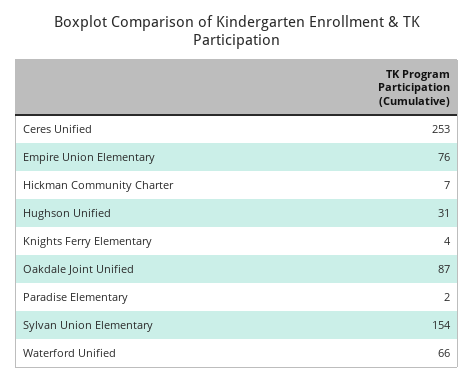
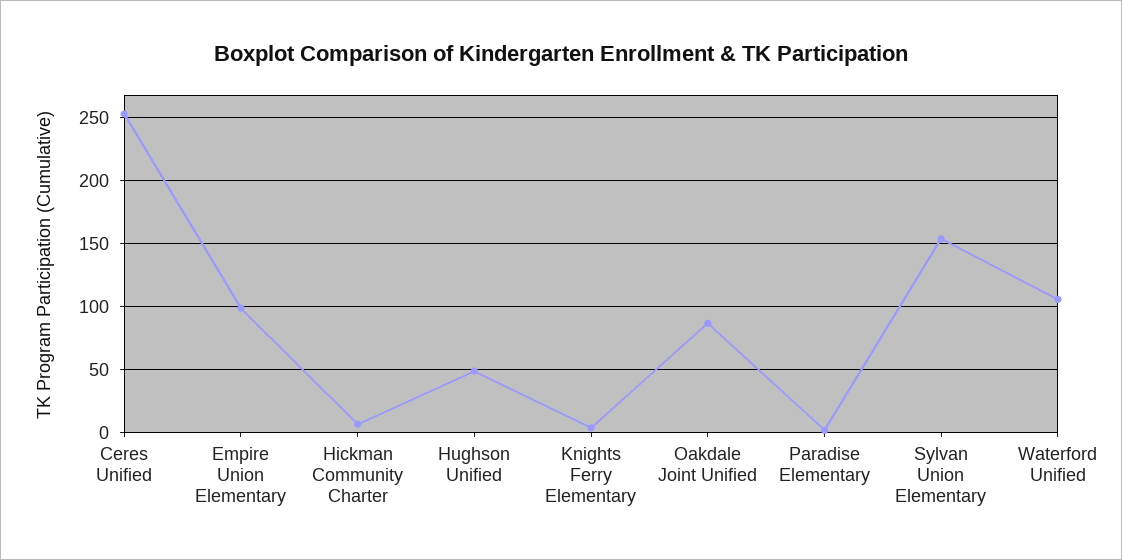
  {
    "Ceres Unified": 253,
-   "Empire Union Elementary": 76,
+   "Empire Union Elementary": 100,
    "Hickman Community Charter": 7,
-   "Hughson Unified": 31,
+   "Hughson Unified": 50,
    "Knights Ferry Elementary": 4,
    "Oakdale Joint Unified": 87,
    "Paradise Elementary": 2,
    "Sylvan Union Elementary": 154,
-   "Waterford Unified": 66
+   "Waterford Unified": 105
  }

